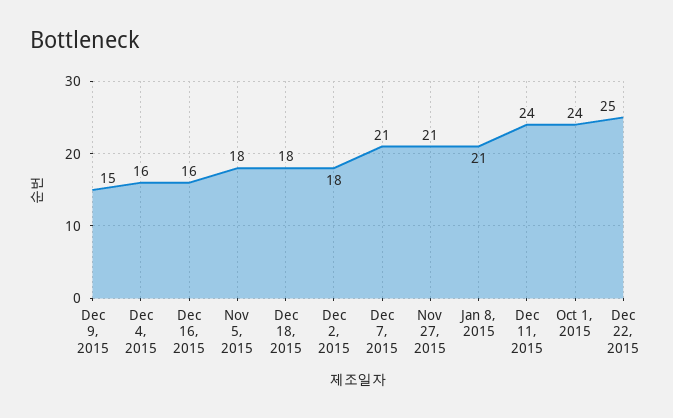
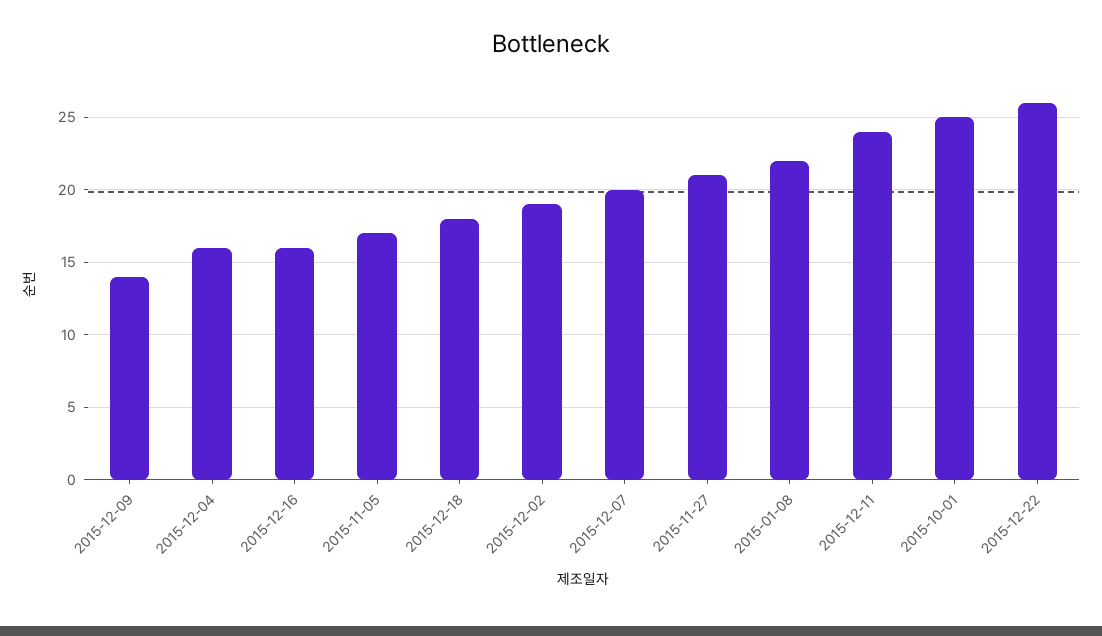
  {
-   "Dec 9, 2015": 15,
+   "Dec 9, 2015": 14,
    "Dec 4, 2015": 16,
    "Dec 16, 2015": 16,
-   "Nov 5, 2015": 18,
+   "Nov 5, 2015": 17,
    "Dec 18, 2015": 18,
-   "Dec 2, 2015": 18,
+   "Dec 2, 2015": 19,
-   "Dec 7, 2015": 21,
+   "Dec 7, 2015": 20,
    "Nov 27, 2015": 21,
-   "Jan 8, 2015": 21,
+   "Jan 8, 2015": 22,
    "Dec 11, 2015": 24,
-   "Oct 1, 2015": 24,
+   "Oct 1, 2015": 25,
-   "Dec 22, 2015": 25
+   "Dec 22, 2015": 26
  }

